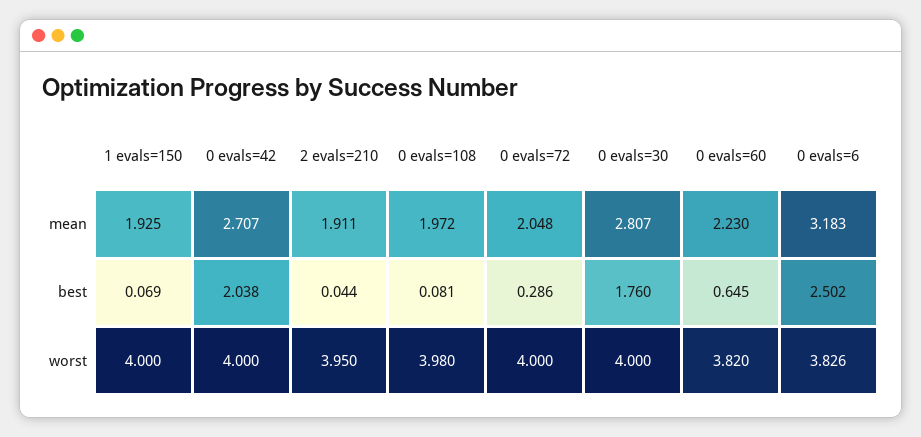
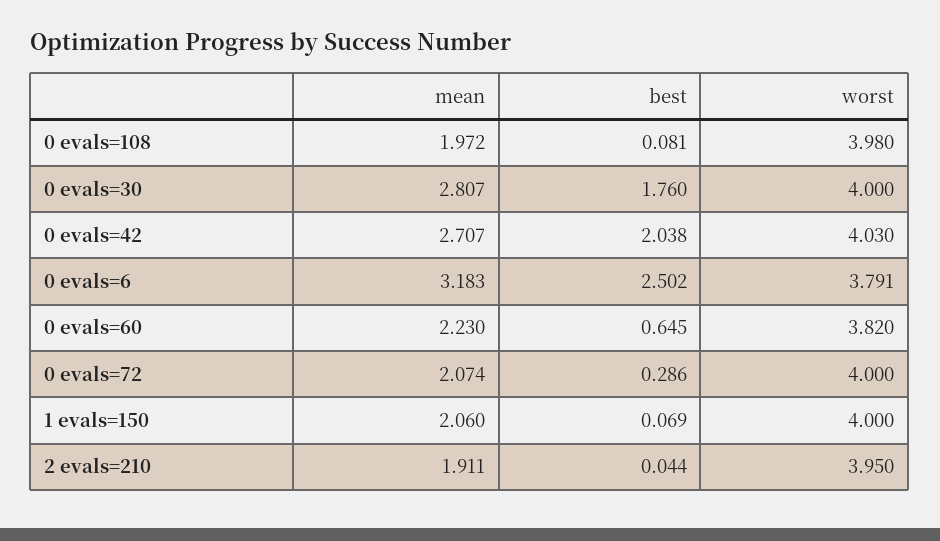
  {
    "1 evals=150": {
-     "mean": 1.925,
+     "mean": 2.06,
      "best": 0.069,
      "worst": 4
    },
    "0 evals=42": {
      "mean": 2.707,
      "best": 2.038,
-     "worst": 4
+     "worst": 4.03
    },
    "2 evals=210": {
      "mean": 1.911,
      "best": 0.044,
      "worst": 3.95
    },
    "0 evals=108": {
      "mean": 1.972,
      "best": 0.081,
      "worst": 3.98
    },
    "0 evals=72": {
-     "mean": 2.048,
+     "mean": 2.074,
      "best": 0.286,
      "worst": 4
    },
    "0 evals=30": {
      "mean": 2.807,
      "best": 1.76,
      "worst": 4
    },
    "0 evals=60": {
      "mean": 2.23,
      "best": 0.645,
      "worst": 3.82
    },
    "0 evals=6": {
      "mean": 3.183,
      "best": 2.502,
-     "worst": 3.826
+     "worst": 3.791
    }
  }

